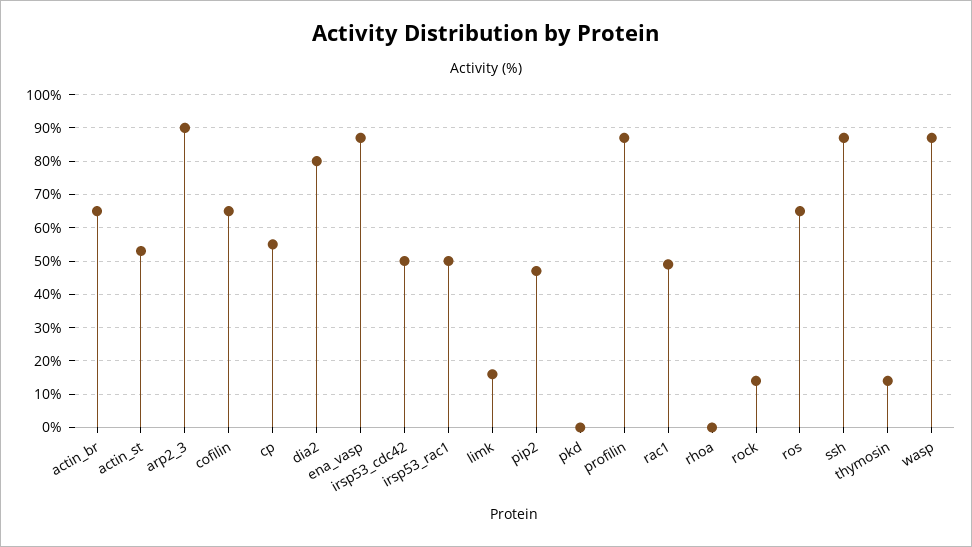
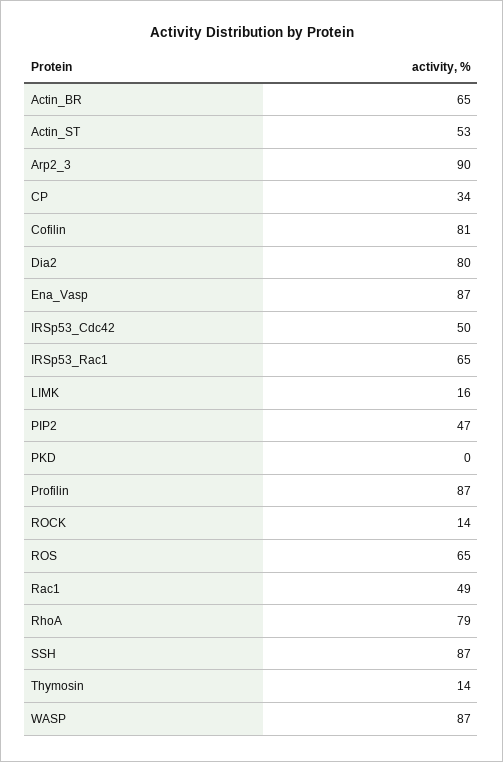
  {
    "actin_br": 65,
    "actin_st": 53,
    "arp2_3": 90,
-   "cofilin": 65,
+   "cofilin": 81,
-   "cp": 55,
+   "cp": 34,
    "dia2": 80,
    "ena_vasp": 87,
    "irsp53_cdc42": 50,
-   "irsp53_rac1": 50,
+   "irsp53_rac1": 65,
    "limk": 16,
    "pip2": 47,
    "pkd": 0,
    "profilin": 87,
    "rac1": 49,
-   "rhoa": 0,
+   "rhoa": 79,
    "rock": 14,
    "ros": 65,
    "ssh": 87,
    "thymosin": 14,
    "wasp": 87
  }

